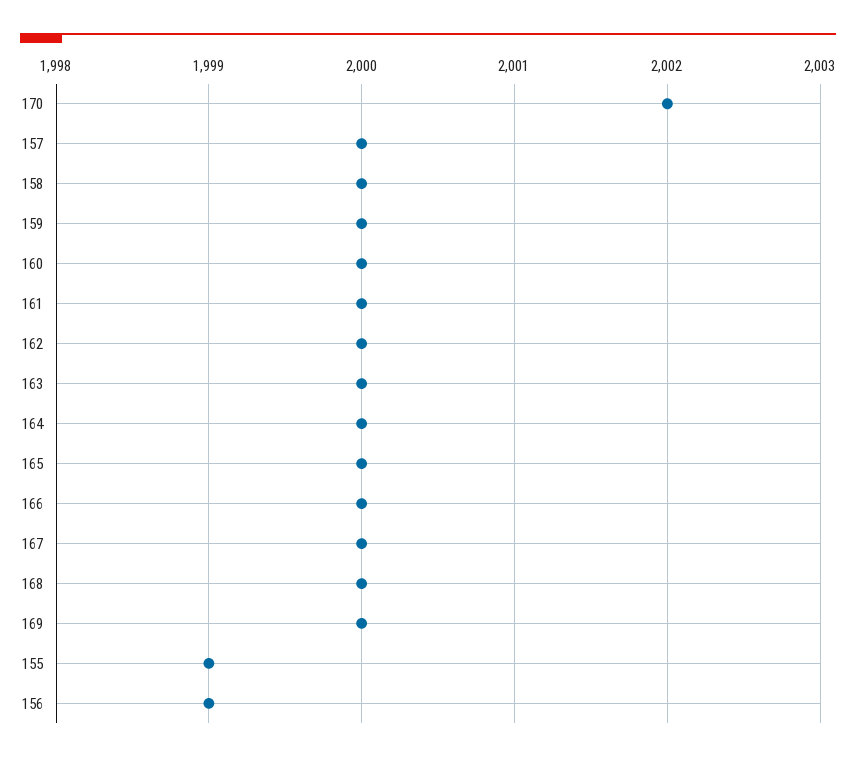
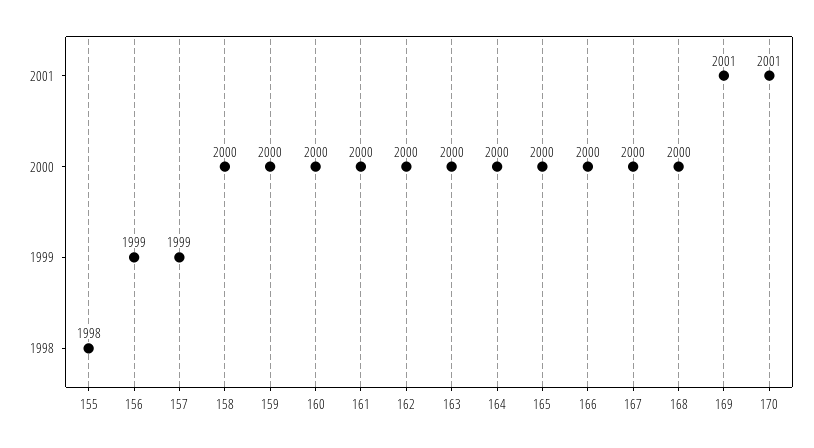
  {
-   "170": 2002,
+   "170": 2001,
-   "157": 2000,
+   "157": 1999,
    "158": 2000,
    "159": 2000,
    "160": 2000,
    "161": 2000,
    "162": 2000,
    "163": 2000,
    "164": 2000,
    "165": 2000,
    "166": 2000,
    "167": 2000,
    "168": 2000,
-   "169": 2000,
+   "169": 2001,
-   "155": 1999,
+   "155": 1998,
    "156": 1999
  }

